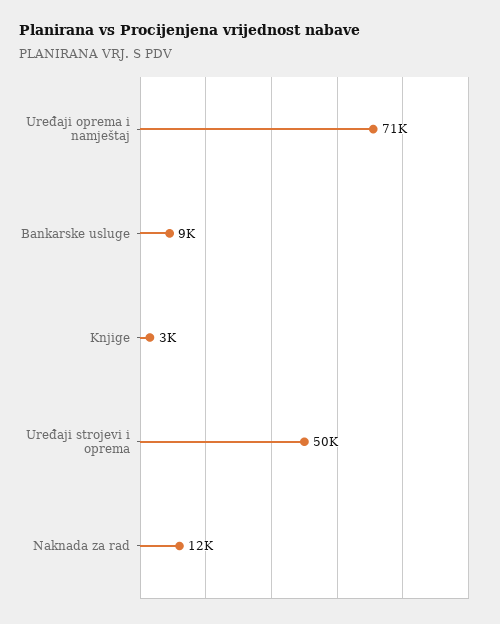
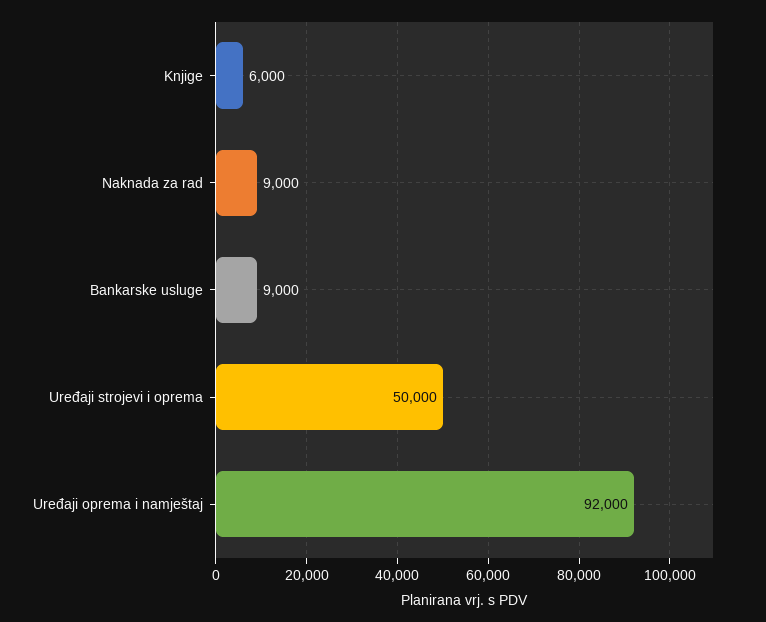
  {
-   "Uređaji oprema i namještaj": 71000,
+   "Uređaji oprema i namještaj": 92000,
    "Bankarske usluge": 9000,
-   "Knjige": 3000,
+   "Knjige": 6000,
    "Uređaji strojevi i oprema": 50000,
-   "Naknada za rad": 12000
+   "Naknada za rad": 9000
  }

